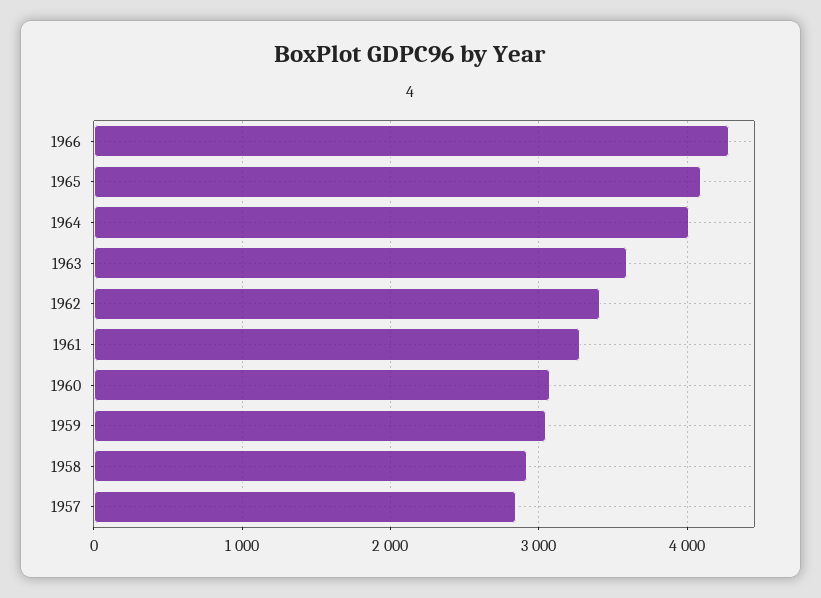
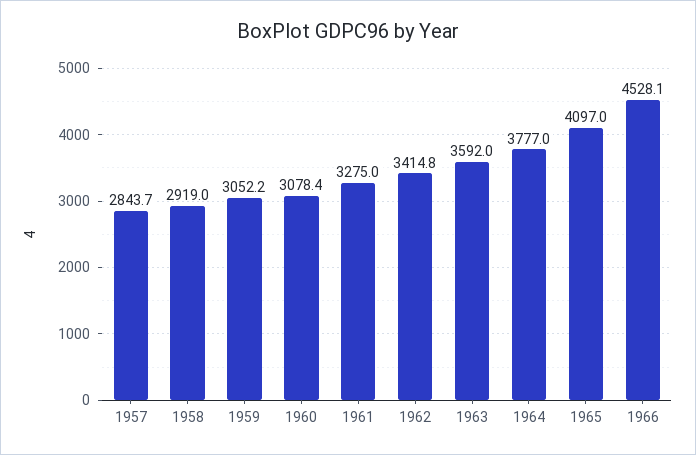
  {
-   "1966": 4300,
+   "1966": 4528.1,
    "1965": 4097,
-   "1964": 4000,
+   "1964": 3777,
    "1963": 3592,
    "1962": 3414.8,
    "1961": 3275,
    "1960": 3078.4,
    "1959": 3052.2,
    "1958": 2919,
    "1957": 2843.7
  }

